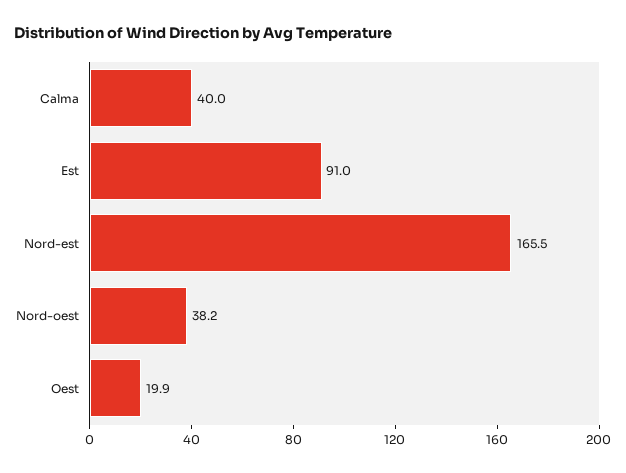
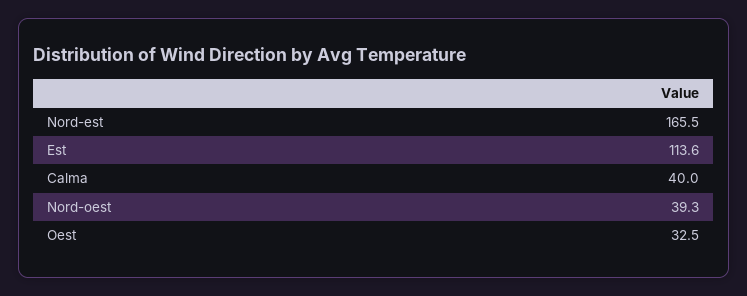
  {
    "Calma": 40,
-   "Est": 91,
+   "Est": 113.6,
    "Nord-est": 165.5,
-   "Nord-oest": 38.2,
+   "Nord-oest": 39.3,
-   "Oest": 19.9
+   "Oest": 32.5
  }

